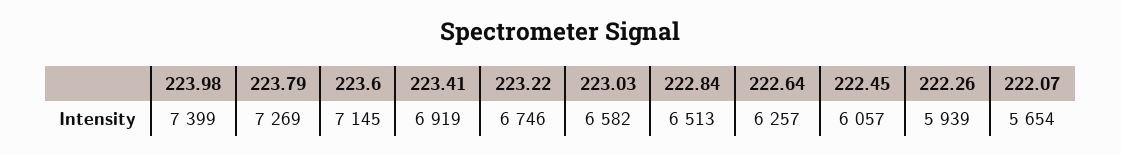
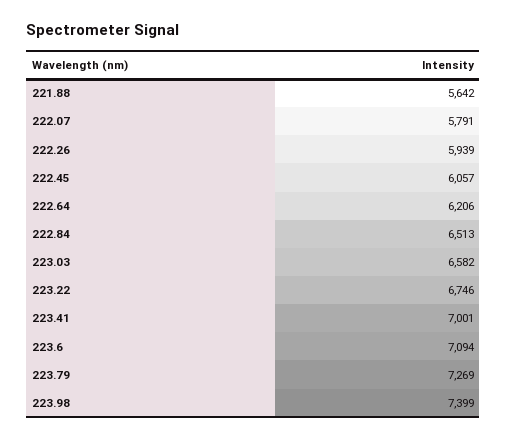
  {
    "223.98": 7399,
    "223.79": 7269,
-   "223.6": 7145,
+   "223.6": 7094,
-   "223.41": 6919,
+   "223.41": 7001,
    "223.22": 6746,
    "223.03": 6582,
    "222.84": 6513,
-   "222.64": 6257,
+   "222.64": 6206,
    "222.45": 6057,
    "222.26": 5939,
-   "222.07": 5654
+   "222.07": 5791,
+   "221.88": 5642
  }

